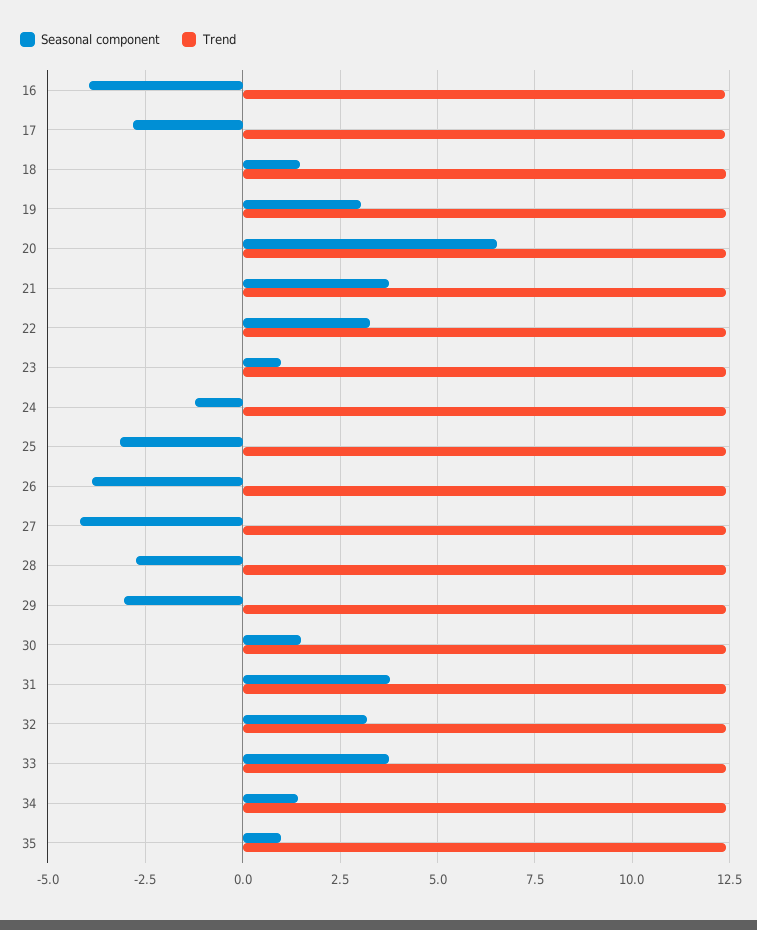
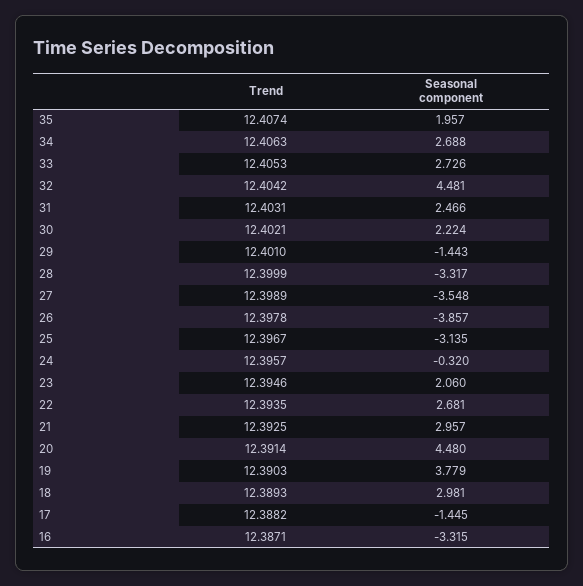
  {
    "Seasonal component": {
-     "16": -4,
+     "16": -3.315,
-     "17": -2.75,
+     "17": -1.445,
-     "18": 1.5,
+     "18": 2.981,
-     "19": 3,
+     "19": 3.779,
-     "20": 6.5,
+     "20": 4.48,
-     "21": 3.75,
+     "21": 2.957,
-     "22": 3.25,
+     "22": 2.681,
-     "23": 1,
+     "23": 2.06,
-     "24": -1.25,
+     "24": -0.32,
      "25": -3.135,
      "26": -3.857,
-     "27": -4.25,
+     "27": -3.548,
-     "28": -2.75,
+     "28": -3.317,
-     "29": -3,
+     "29": -1.443,
-     "30": 1.5,
+     "30": 2.224,
-     "31": 3.75,
+     "31": 2.466,
-     "32": 3.25,
+     "32": 4.481,
-     "33": 3.75,
+     "33": 2.726,
-     "34": 1.5,
+     "34": 2.688,
-     "35": 1
+     "35": 1.957
    },
    "Trend": {
      "16": 12.3871,
      "17": 12.3882,
      "18": 12.3893,
      "19": 12.3903,
      "20": 12.3914,
      "21": 12.3925,
      "22": 12.3935,
      "23": 12.3946,
      "24": 12.3957,
      "25": 12.3967,
      "26": 12.3978,
      "27": 12.3989,
      "28": 12.3999,
      "29": 12.401,
      "30": 12.4021,
      "31": 12.4031,
      "32": 12.4042,
      "33": 12.4053,
      "34": 12.4063,
      "35": 12.4074
    }
  }

